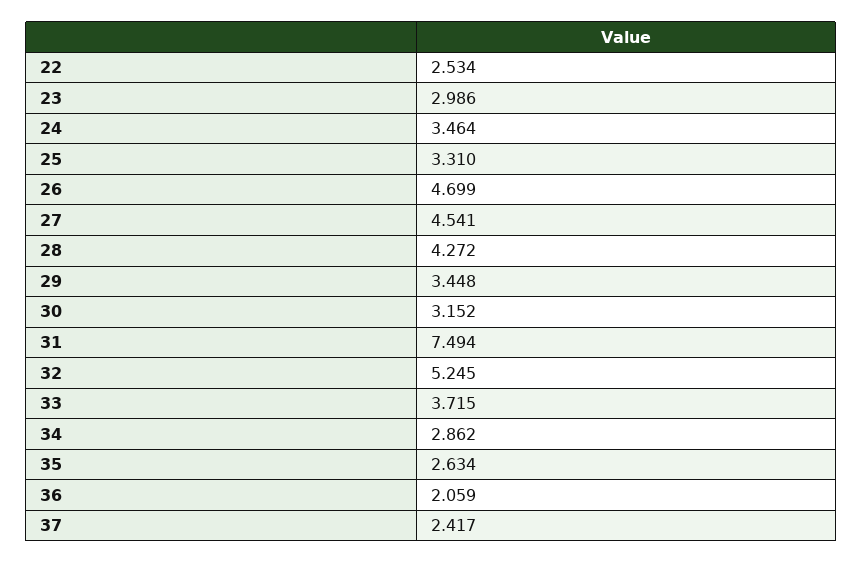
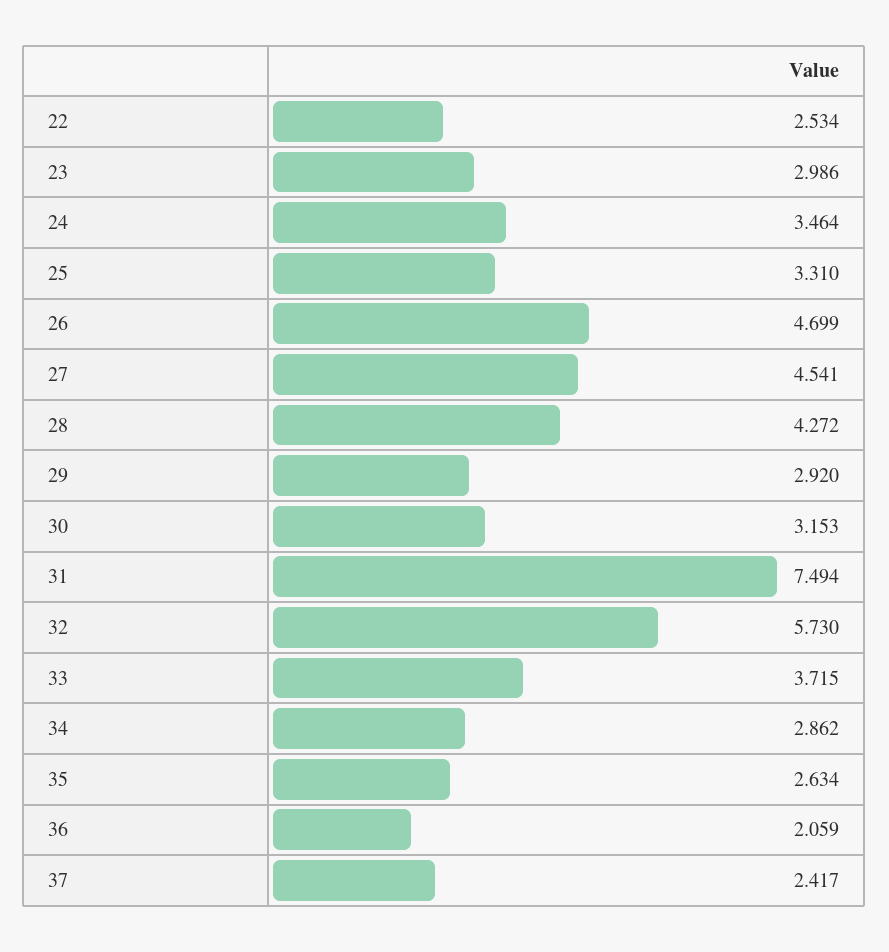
  {
    "22": 2.534,
    "23": 2.986,
    "24": 3.464,
    "25": 3.31,
    "26": 4.699,
    "27": 4.541,
    "28": 4.272,
-   "29": 3.448,
+   "29": 2.92,
-   "30": 3.152,
+   "30": 3.153,
    "31": 7.494,
-   "32": 5.245,
+   "32": 5.73,
    "33": 3.715,
    "34": 2.862,
    "35": 2.634,
    "36": 2.059,
    "37": 2.417
  }

